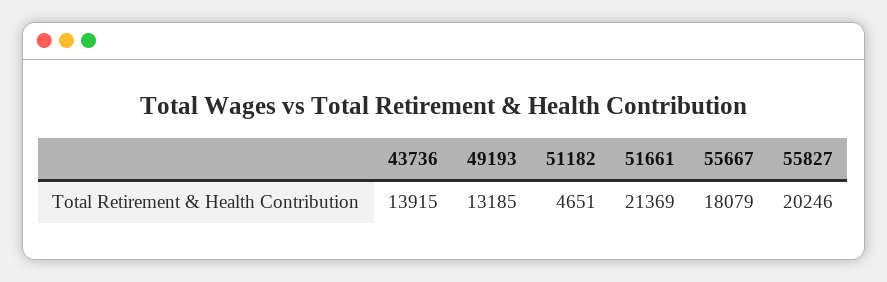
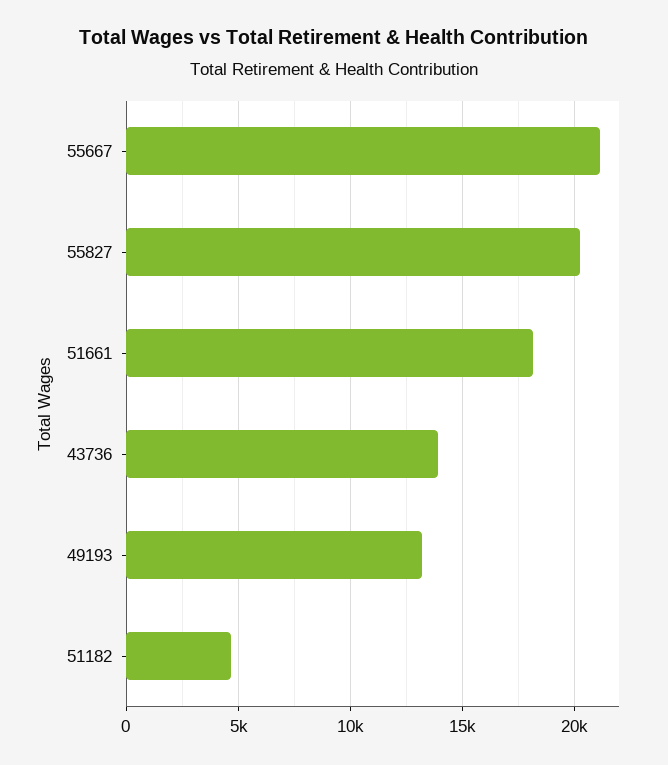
  {
    "43736": 13915,
    "49193": 13185,
    "51182": 4651,
-   "51661": 21369,
+   "51661": 18000,
-   "55667": 18079,
+   "55667": 21000,
    "55827": 20246
  }

